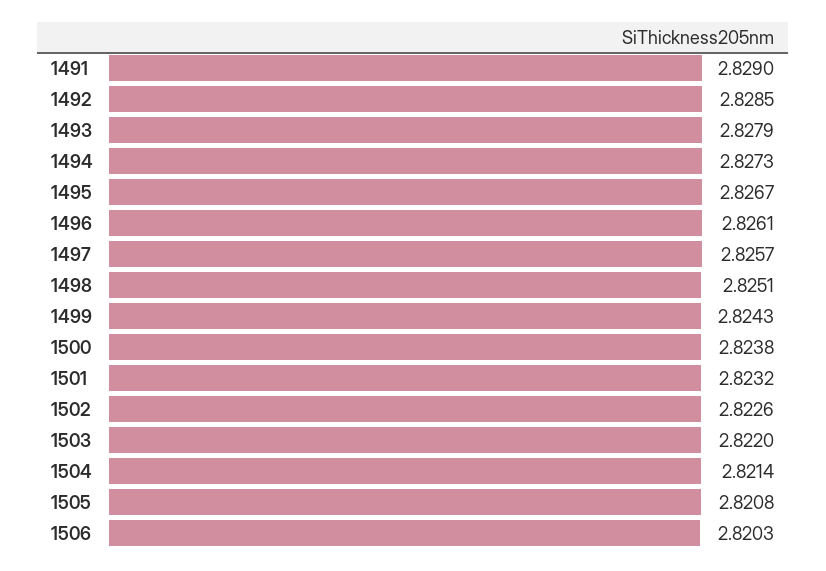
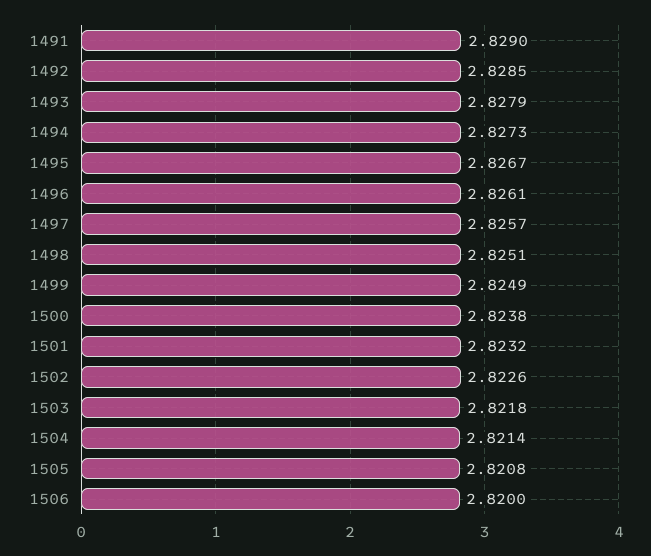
  {
    "1491": 2.829,
    "1492": 2.8285,
    "1493": 2.8279,
    "1494": 2.8273,
    "1495": 2.8267,
    "1496": 2.8261,
    "1497": 2.8257,
    "1498": 2.8251,
-   "1499": 2.8243,
+   "1499": 2.8249,
    "1500": 2.8238,
    "1501": 2.8232,
    "1502": 2.8226,
-   "1503": 2.822,
+   "1503": 2.8218,
    "1504": 2.8214,
    "1505": 2.8208,
-   "1506": 2.8203
+   "1506": 2.82
  }

